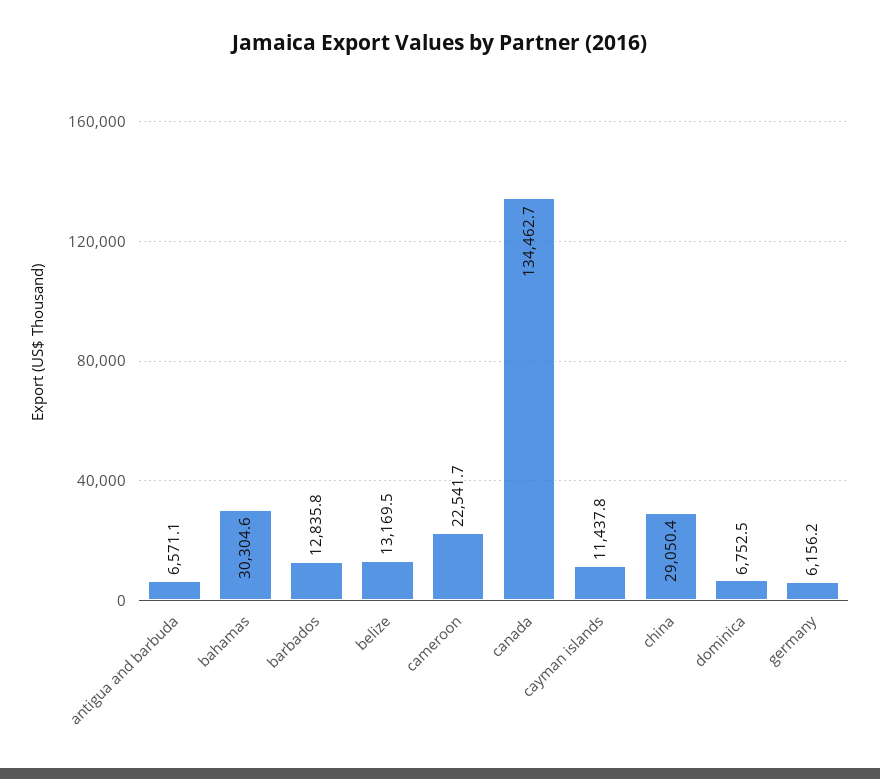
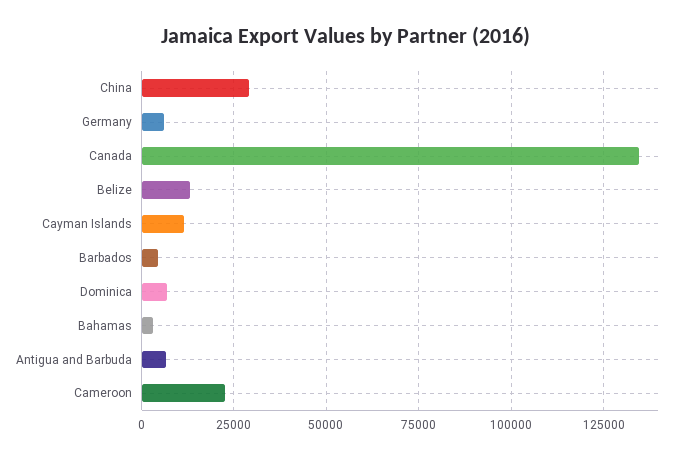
  {
    "antigua and barbuda": 6571.1,
-   "bahamas": 30304.6,
+   "bahamas": 2500,
-   "barbados": 12835.8,
+   "barbados": 5000,
    "belize": 13169.5,
    "cameroon": 22541.7,
    "canada": 134462.7,
    "cayman islands": 11437.8,
    "china": 29050.4,
    "dominica": 6752.5,
    "germany": 6156.2
  }

